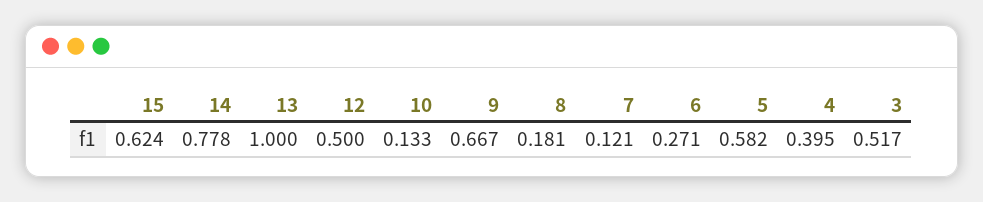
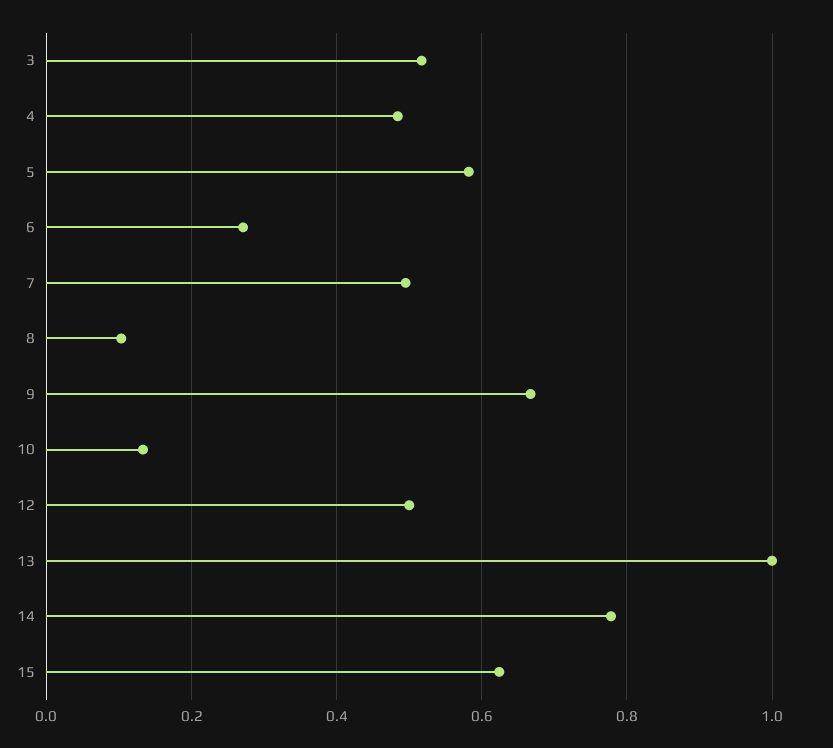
  {
    "15": 0.624,
    "14": 0.778,
    "13": 1,
    "12": 0.5,
    "10": 0.133,
    "9": 0.667,
-   "8": 0.181,
+   "8": 0.1,
-   "7": 0.121,
+   "7": 0.5,
    "6": 0.271,
    "5": 0.582,
-   "4": 0.395,
+   "4": 0.48,
    "3": 0.517
  }

